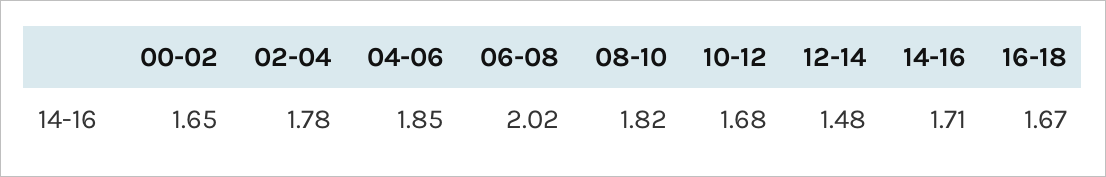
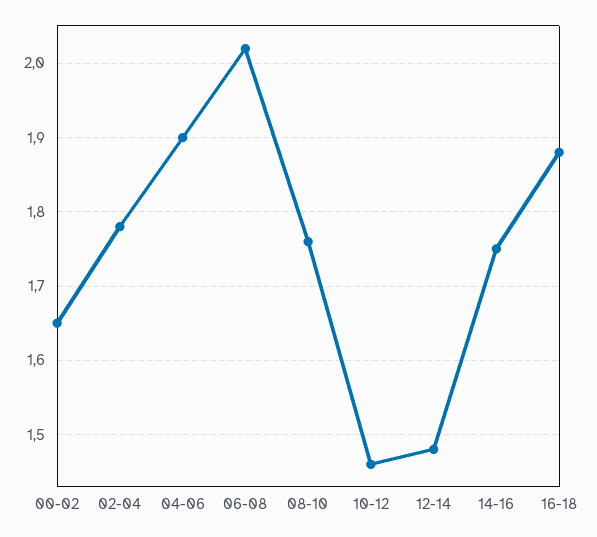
  {
    "00-02": 1.65,
    "02-04": 1.78,
-   "04-06": 1.85,
+   "04-06": 1.9,
    "06-08": 2.02,
-   "08-10": 1.82,
+   "08-10": 1.76,
-   "10-12": 1.68,
+   "10-12": 1.46,
    "12-14": 1.48,
-   "14-16": 1.71,
+   "14-16": 1.75,
-   "16-18": 1.67
+   "16-18": 1.88
  }

